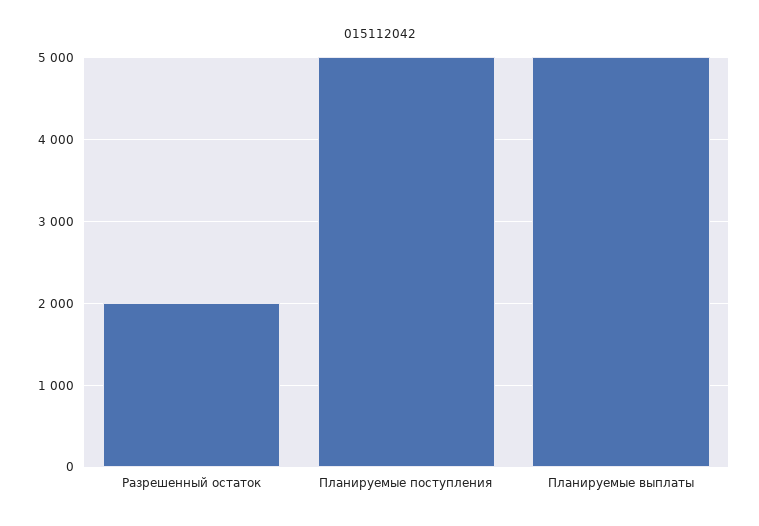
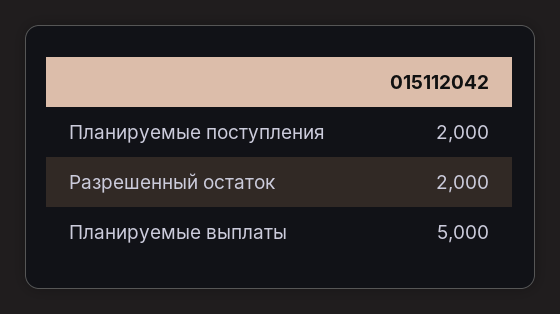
  {
    "Разрешенный остаток": 2000,
-   "Планируемые поступления": 5000,
+   "Планируемые поступления": 2000,
    "Планируемые выплаты": 5000
  }

